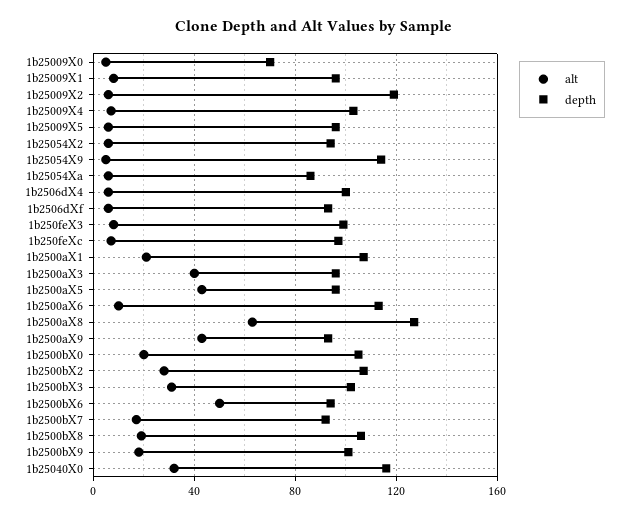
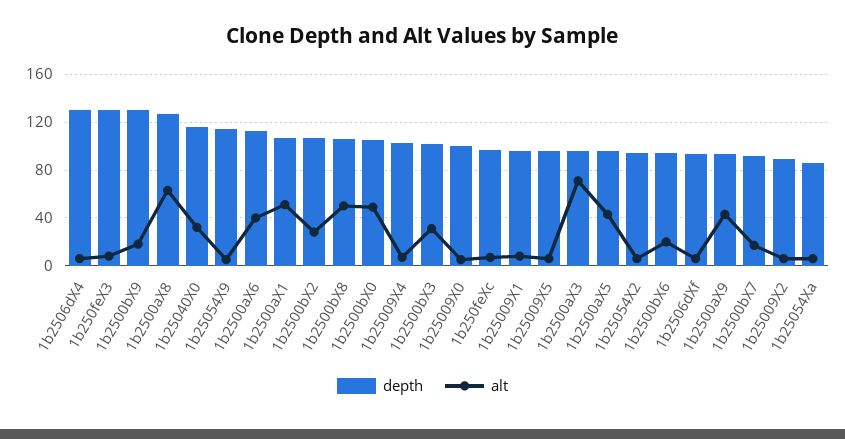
  {
    "alt": {
      "1b25009X0": 5,
      "1b25009X1": 10,
      "1b25009X2": 5,
      "1b25009X4": 5,
      "1b25009X5": 5,
      "1b25054X2": 5,
      "1b25054X9": 5,
      "1b25054Xa": 5,
      "1b2506dX4": 5,
      "1b2506dXf": 5,
      "1b250feX3": 10,
      "1b250feXc": 5,
-     "1b2500aX1": 20,
+     "1b2500aX1": 50,
-     "1b2500aX3": 40,
+     "1b2500aX3": 70,
      "1b2500aX5": 45,
-     "1b2500aX6": 10,
+     "1b2500aX6": 40,
      "1b2500aX8": 65,
      "1b2500aX9": 45,
-     "1b2500bX0": 20,
+     "1b2500bX0": 50,
      "1b2500bX2": 30,
      "1b2500bX3": 30,
-     "1b2500bX6": 50,
+     "1b2500bX6": 20,
      "1b2500bX7": 15,
-     "1b2500bX8": 20,
+     "1b2500bX8": 50,
      "1b2500bX9": 20,
      "1b25040X0": 30
    },
    "depth": {
-     "1b25009X0": 70,
+     "1b25009X0": 100,
      "1b25009X1": 95,
-     "1b25009X2": 120,
+     "1b25009X2": 90,
      "1b25009X4": 105,
      "1b25009X5": 95,
      "1b25054X2": 95,
      "1b25054X9": 115,
      "1b25054Xa": 85,
-     "1b2506dX4": 100,
+     "1b2506dX4": 130,
      "1b2506dXf": 95,
-     "1b250feX3": 100,
+     "1b250feX3": 130,
      "1b250feXc": 95,
      "1b2500aX1": 105,
      "1b2500aX3": 95,
      "1b2500aX5": 95,
      "1b2500aX6": 115,
      "1b2500aX8": 125,
      "1b2500aX9": 95,
      "1b2500bX0": 105,
      "1b2500bX2": 105,
      "1b2500bX3": 100,
      "1b2500bX6": 95,
      "1b2500bX7": 90,
      "1b2500bX8": 105,
-     "1b2500bX9": 100,
+     "1b2500bX9": 130,
      "1b25040X0": 115
    }
  }

